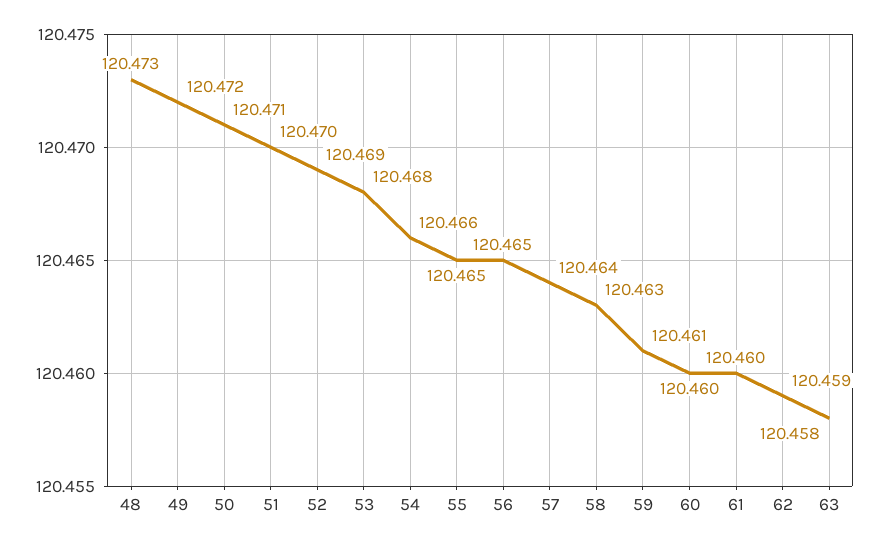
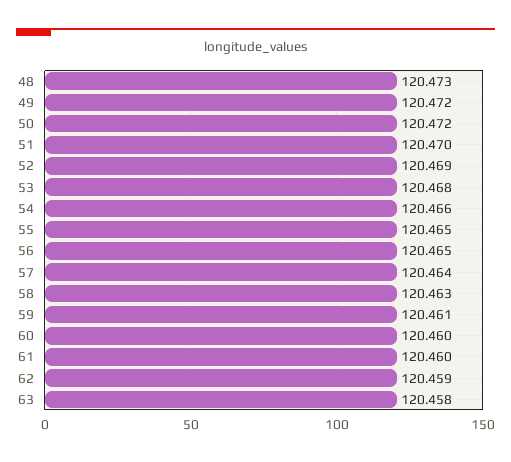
  {
    "48": 120.473,
    "49": 120.472,
-   "50": 120.471,
+   "50": 120.472,
    "51": 120.47,
    "52": 120.469,
    "53": 120.468,
    "54": 120.466,
    "55": 120.465,
    "56": 120.465,
    "57": 120.464,
    "58": 120.463,
    "59": 120.461,
    "60": 120.46,
    "61": 120.46,
    "62": 120.459,
    "63": 120.458
  }

